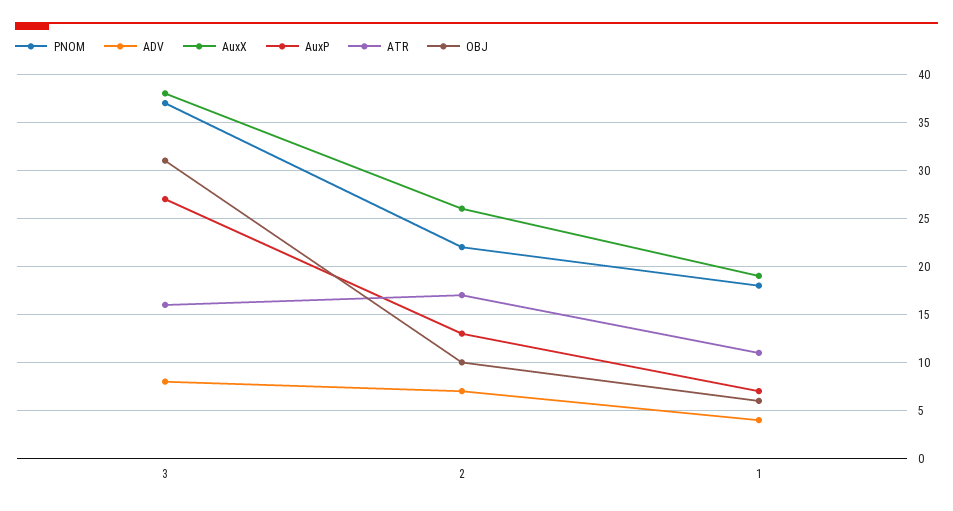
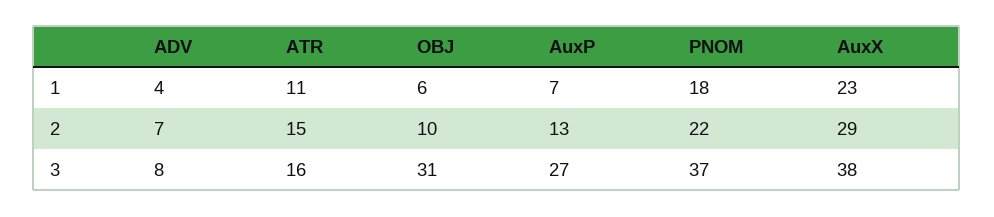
  {
    "PNOM": {
      "3": 37,
      "2": 22,
      "1": 18
    },
    "ADV": {
      "3": 8,
      "2": 7,
      "1": 4
    },
    "AuxX": {
      "3": 38,
-     "2": 26,
+     "2": 29,
-     "1": 19
+     "1": 23
    },
    "AuxP": {
      "3": 27,
      "2": 13,
      "1": 7
    },
    "ATR": {
      "3": 16,
-     "2": 17,
+     "2": 15,
      "1": 11
    },
    "OBJ": {
      "3": 31,
      "2": 10,
      "1": 6
    }
  }

